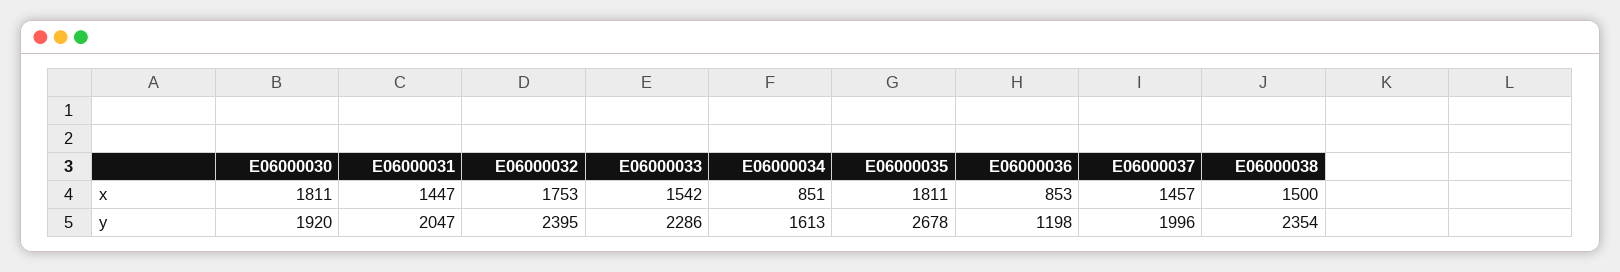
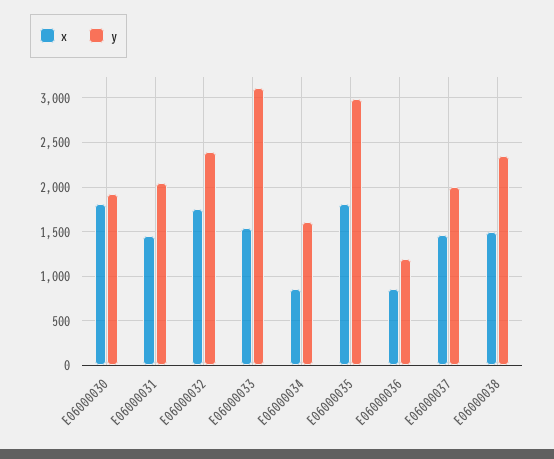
  {
    "x": {
      "E06000030": 1811,
      "E06000031": 1447,
      "E06000032": 1753,
      "E06000033": 1542,
      "E06000034": 851,
      "E06000035": 1811,
      "E06000036": 853,
      "E06000037": 1457,
      "E06000038": 1500
    },
    "y": {
      "E06000030": 1920,
      "E06000031": 2047,
      "E06000032": 2395,
-     "E06000033": 2286,
+     "E06000033": 3100,
      "E06000034": 1613,
-     "E06000035": 2678,
+     "E06000035": 3000,
      "E06000036": 1198,
      "E06000037": 1996,
      "E06000038": 2354
    }
  }

